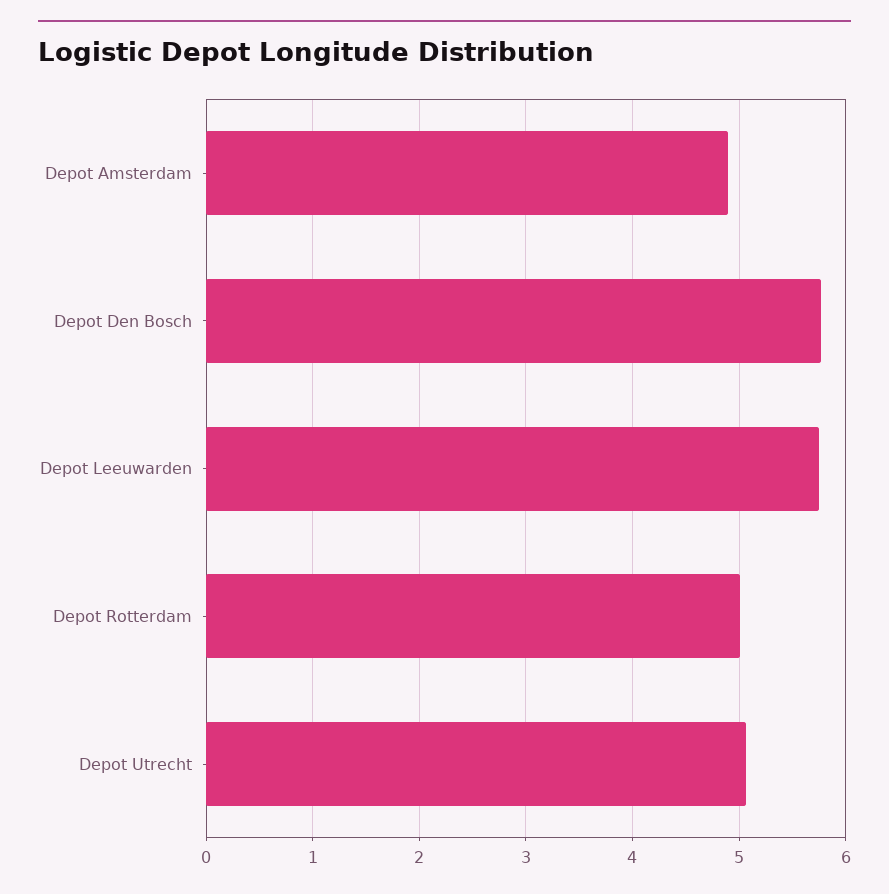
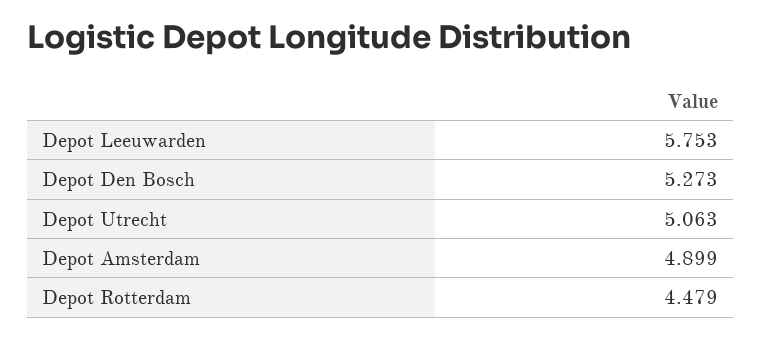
  {
    "Depot Amsterdam": 4.899,
-   "Depot Den Bosch": 5.8,
+   "Depot Den Bosch": 5.273,
    "Depot Leeuwarden": 5.753,
-   "Depot Rotterdam": 5,
+   "Depot Rotterdam": 4.479,
    "Depot Utrecht": 5.063
  }

